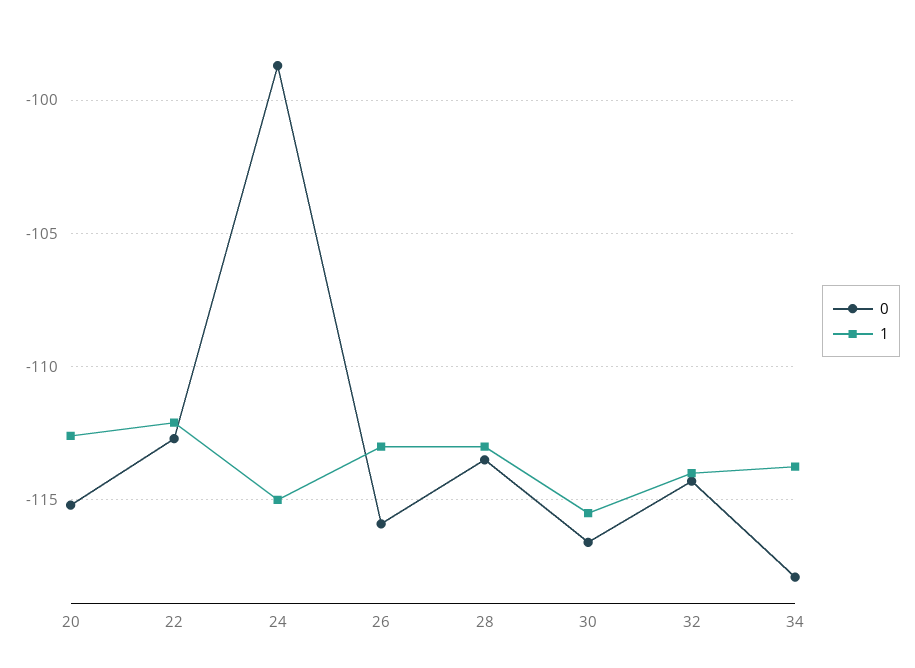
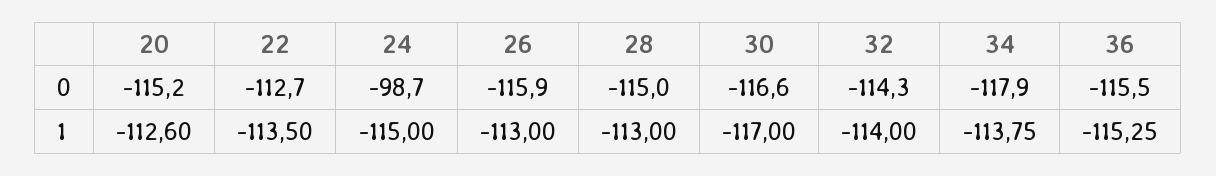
  {
    "0": {
      "20": -115.2,
      "22": -112.7,
      "24": -98.7,
      "26": -115.9,
-     "28": -113.5,
+     "28": -115,
      "30": -116.6,
      "32": -114.3,
-     "34": -117.9
+     "34": -117.9,
+     "36": -115.5
    },
    "1": {
      "20": -112.6,
-     "22": -112,
+     "22": -113.5,
      "24": -115,
      "26": -113,
      "28": -113,
-     "30": -115.5,
+     "30": -117,
      "32": -114,
-     "34": -113.75
+     "34": -113.75,
+     "36": -115.25
    }
  }

